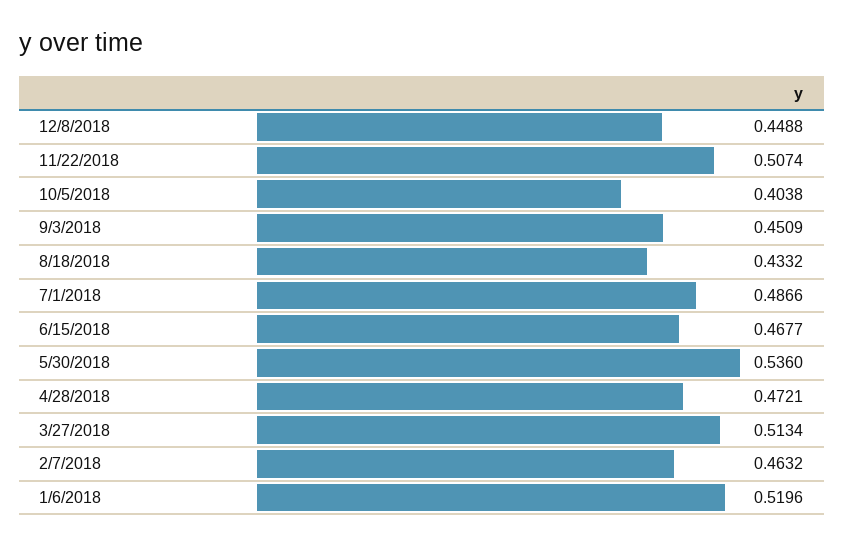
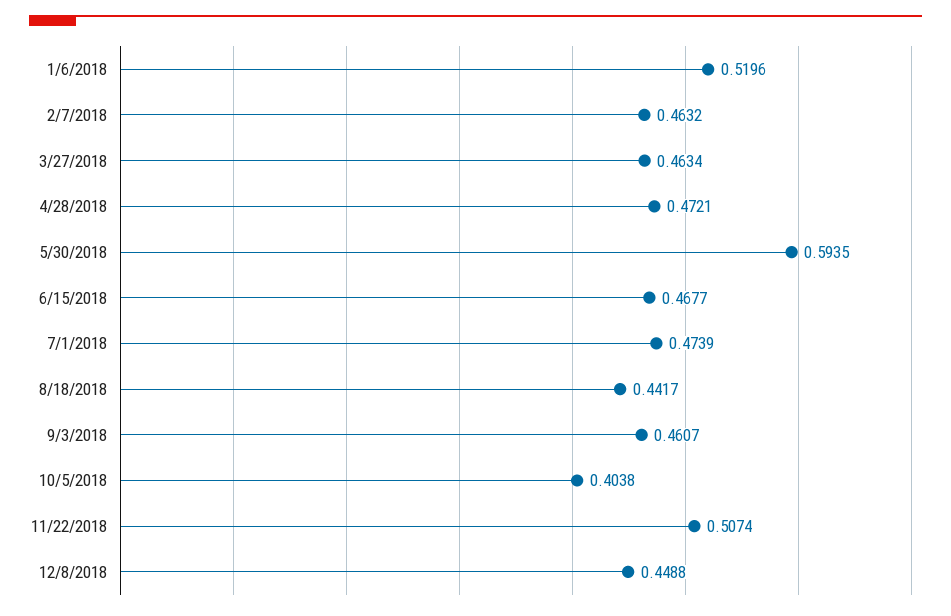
  {
    "12/8/2018": 0.4488,
    "11/22/2018": 0.5074,
    "10/5/2018": 0.4038,
-   "9/3/2018": 0.4509,
+   "9/3/2018": 0.4607,
-   "8/18/2018": 0.4332,
+   "8/18/2018": 0.4417,
-   "7/1/2018": 0.4866,
+   "7/1/2018": 0.4739,
    "6/15/2018": 0.4677,
-   "5/30/2018": 0.536,
+   "5/30/2018": 0.5935,
    "4/28/2018": 0.4721,
-   "3/27/2018": 0.5134,
+   "3/27/2018": 0.4634,
    "2/7/2018": 0.4632,
    "1/6/2018": 0.5196
  }

